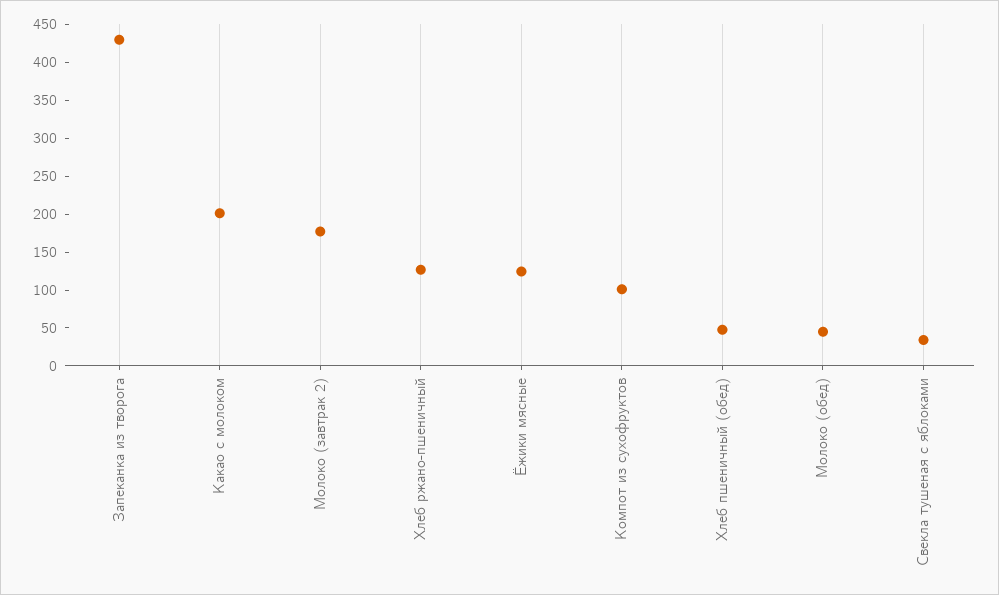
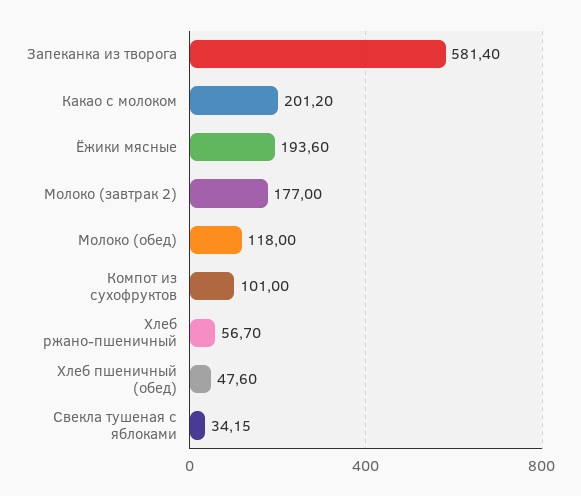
  {
-   "Запеканка из творога": 425,
+   "Запеканка из творога": 581.4,
    "Какао с молоком": 201.2,
    "Молоко (завтрак 2)": 177,
-   "Хлеб ржано-пшеничный": 125,
+   "Хлеб ржано-пшеничный": 56.7,
-   "Ёжики мясные": 125,
+   "Ёжики мясные": 193.6,
    "Компот из сухофруктов": 101,
    "Хлеб пшеничный (обед)": 47.6,
-   "Молоко (обед)": 50,
+   "Молоко (обед)": 118,
    "Свекла тушеная с яблоками": 34.15
  }

